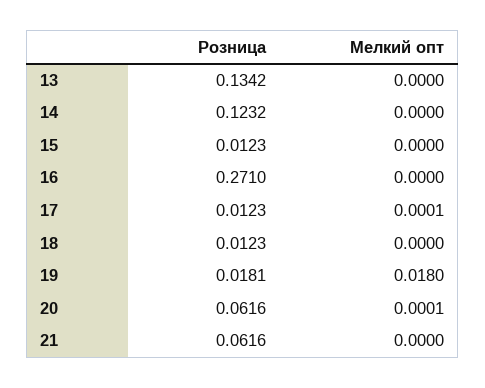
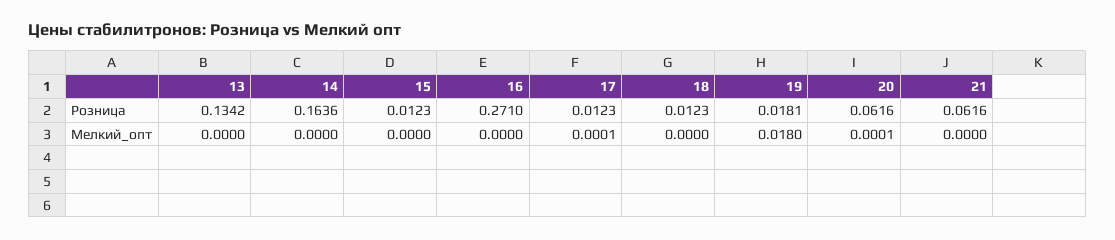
  {
    "Розница": {
      "13": 0.1342,
-     "14": 0.1232,
+     "14": 0.1636,
      "15": 0.0123,
      "16": 0.271,
      "17": 0.0123,
      "18": 0.0123,
      "19": 0.0181,
      "20": 0.0616,
      "21": 0.0616
    },
    "Мелкий опт": {
      "13": 0,
      "14": 0,
      "15": 0,
      "16": 0,
      "17": 0.0001,
      "18": 0,
      "19": 0.018,
      "20": 0.0001,
      "21": 0
    }
  }

